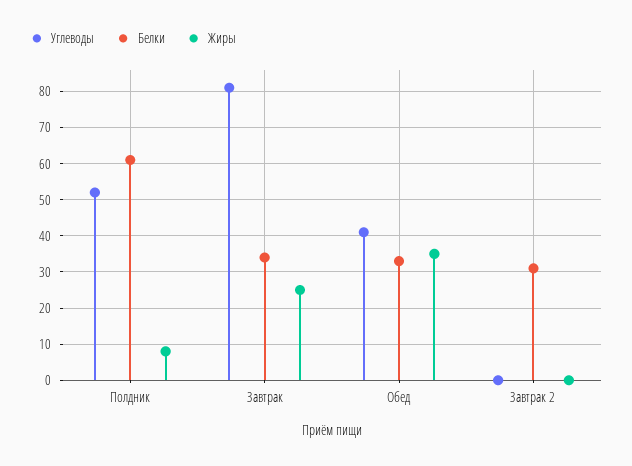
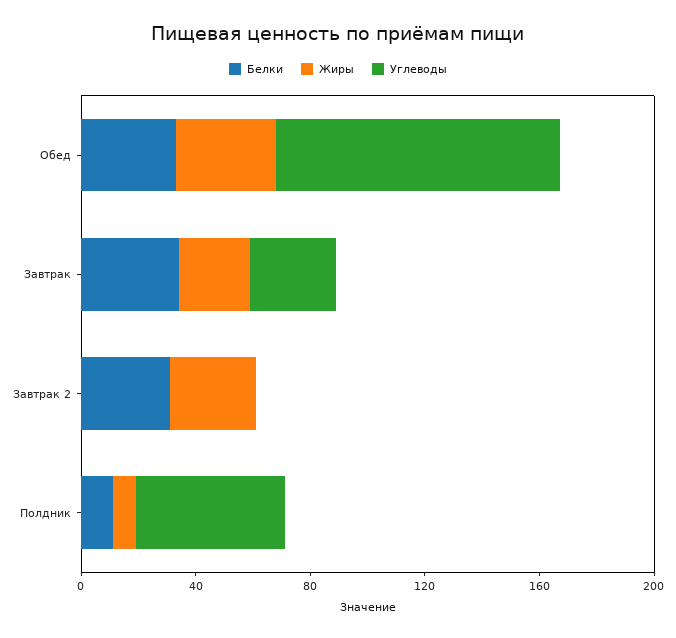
  {
    "Углеводы": {
      "Полдник": 50,
-     "Завтрак": 80,
+     "Завтрак": 30,
-     "Обед": 40,
+     "Обед": 100,
      "Завтрак 2": 0
    },
    "Белки": {
-     "Полдник": 60,
+     "Полдник": 10,
      "Завтрак": 35,
      "Обед": 35,
      "Завтрак 2": 30
    },
    "Жиры": {
      "Полдник": 10,
      "Завтрак": 25,
      "Обед": 35,
-     "Завтрак 2": 0
+     "Завтрак 2": 30
    }
  }

